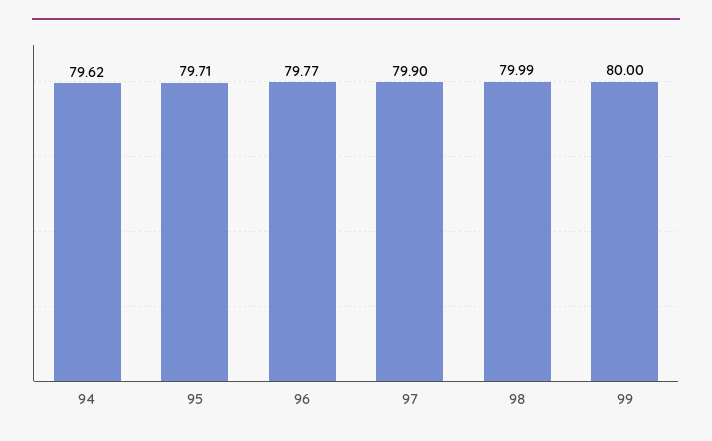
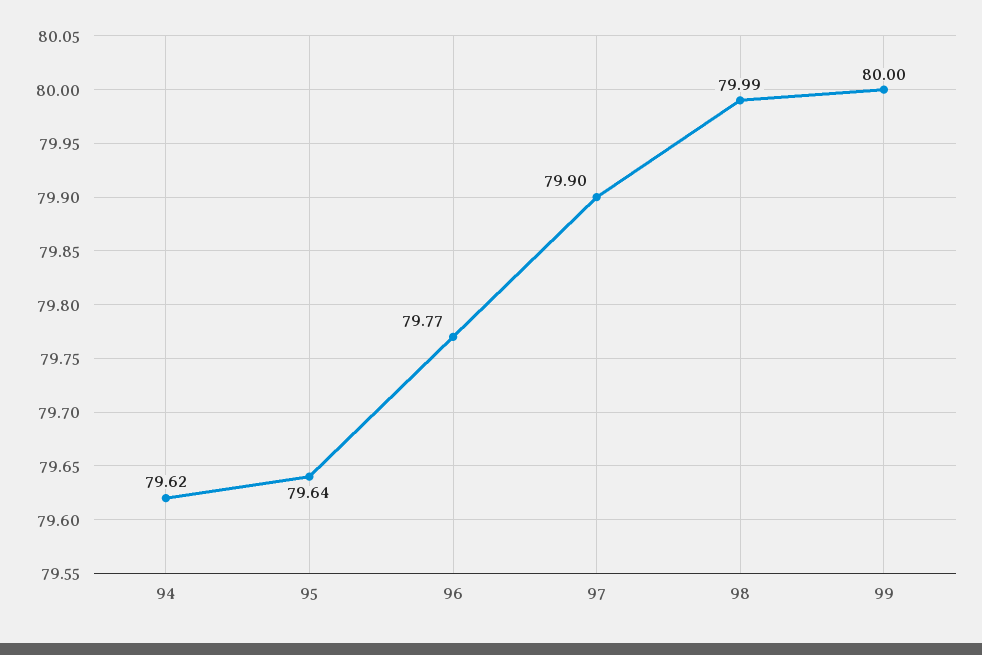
  {
    "94": 79.62,
-   "95": 79.71,
+   "95": 79.64,
    "96": 79.77,
    "97": 79.9,
    "98": 79.99,
    "99": 80
  }

